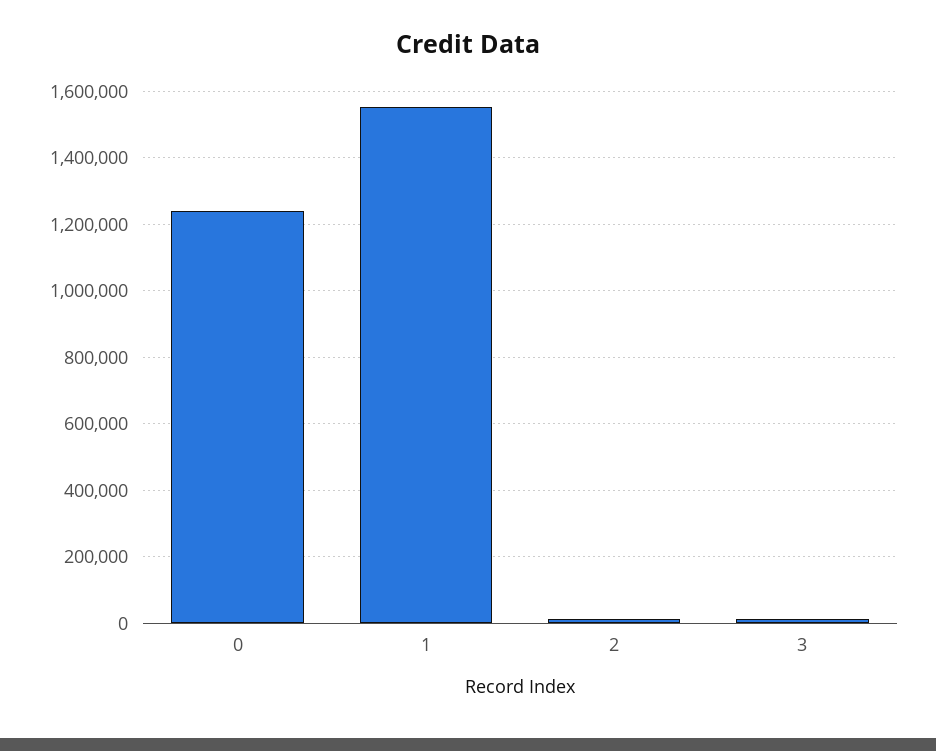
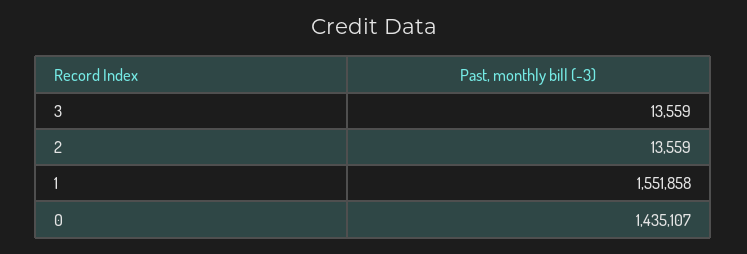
  {
-   "0": 1240000,
+   "0": 1435107,
    "1": 1551858,
    "2": 13559,
    "3": 13559
  }

